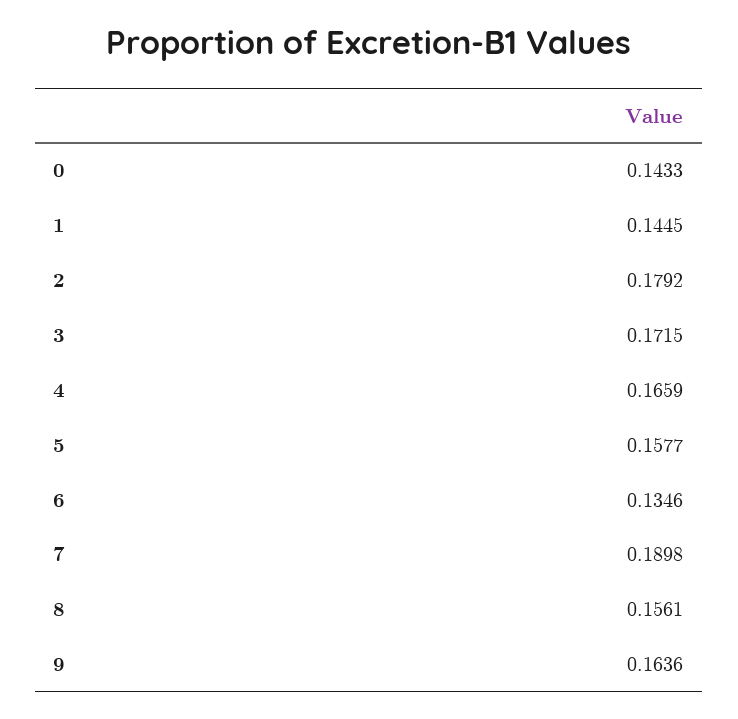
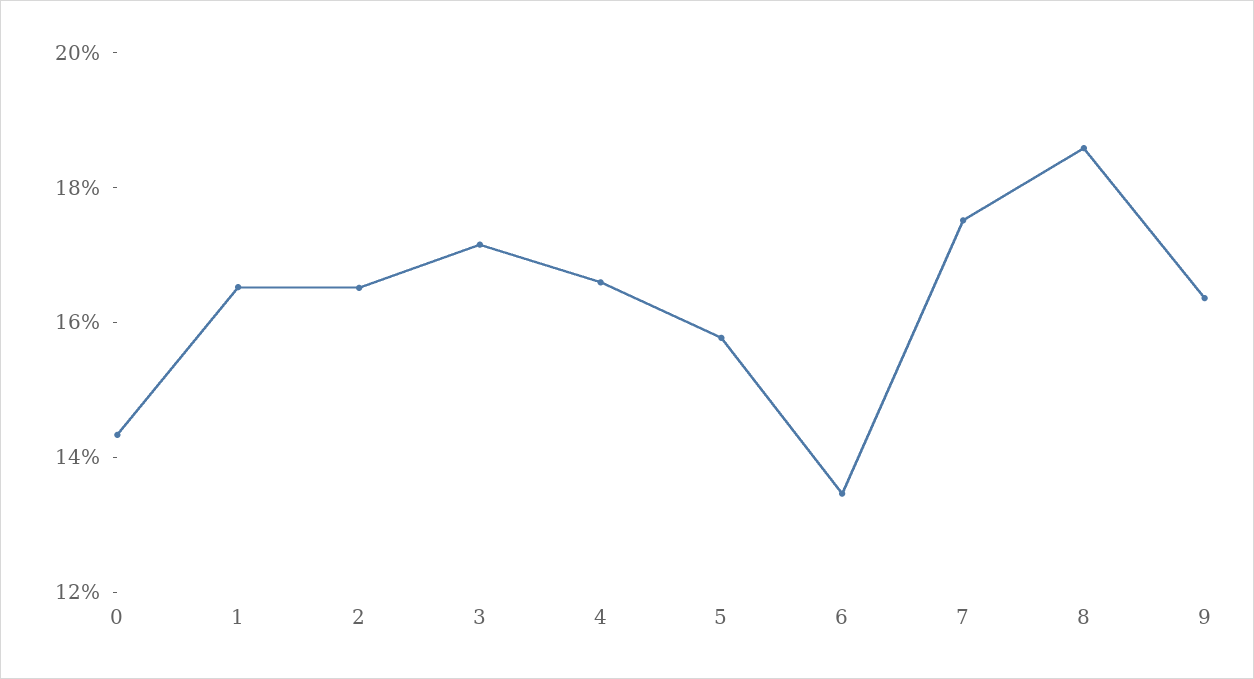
  {
    "0": 0.1433,
-   "1": 0.1445,
+   "1": 0.165,
-   "2": 0.1792,
+   "2": 0.165,
    "3": 0.1715,
    "4": 0.1659,
    "5": 0.1577,
    "6": 0.1346,
-   "7": 0.1898,
+   "7": 0.175,
-   "8": 0.1561,
+   "8": 0.185,
    "9": 0.1636
  }

